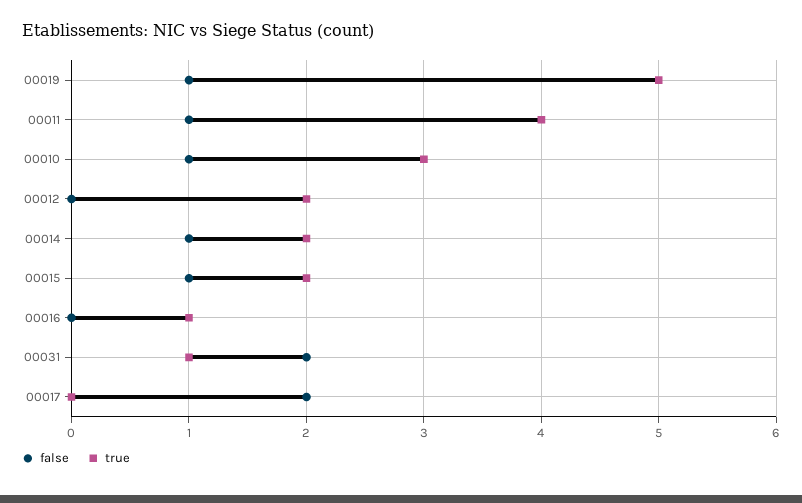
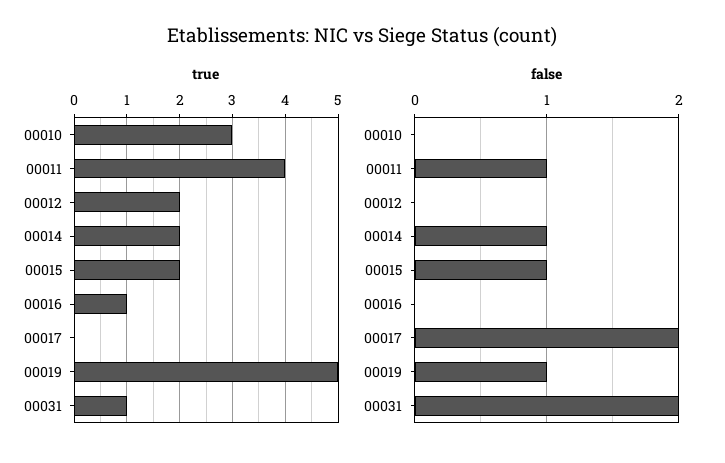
  {
    "false": {
      "00019": 1,
      "00011": 1,
-     "00010": 1,
+     "00010": 0,
      "00012": 0,
      "00014": 1,
      "00015": 1,
      "00016": 0,
      "00031": 2,
      "00017": 2
    },
    "true": {
      "00019": 5,
      "00011": 4,
      "00010": 3,
      "00012": 2,
      "00014": 2,
      "00015": 2,
      "00016": 1,
      "00031": 1,
      "00017": 0
    }
  }

